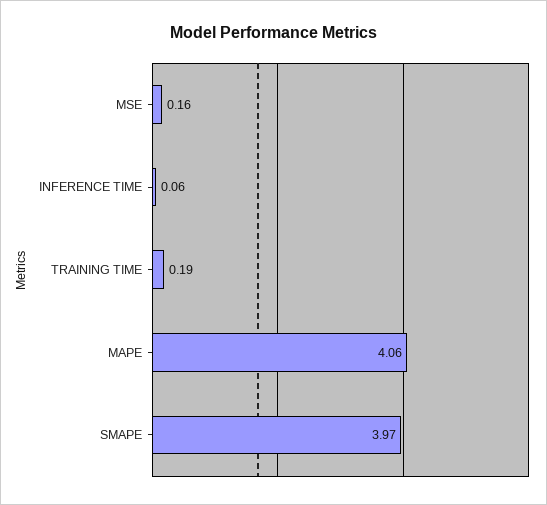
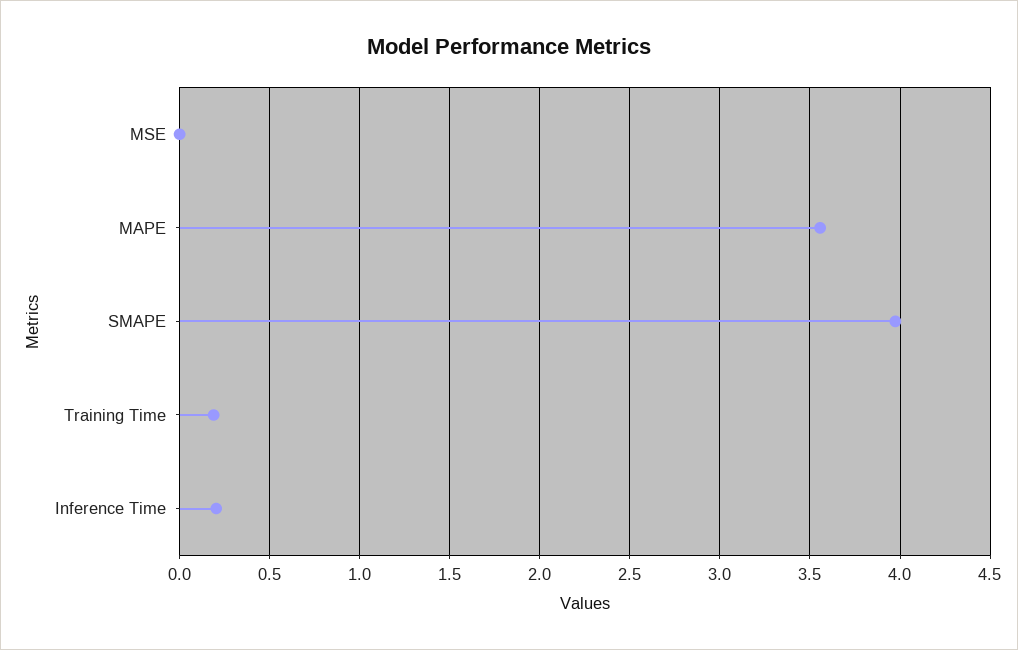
  {
-   "MSE": 0.16,
+   "MSE": 0,
-   "INFERENCE TIME": 0.06,
+   "INFERENCE TIME": 0.2,
    "TRAINING TIME": 0.19,
-   "MAPE": 4.06,
+   "MAPE": 3.55,
    "SMAPE": 3.97
  }

